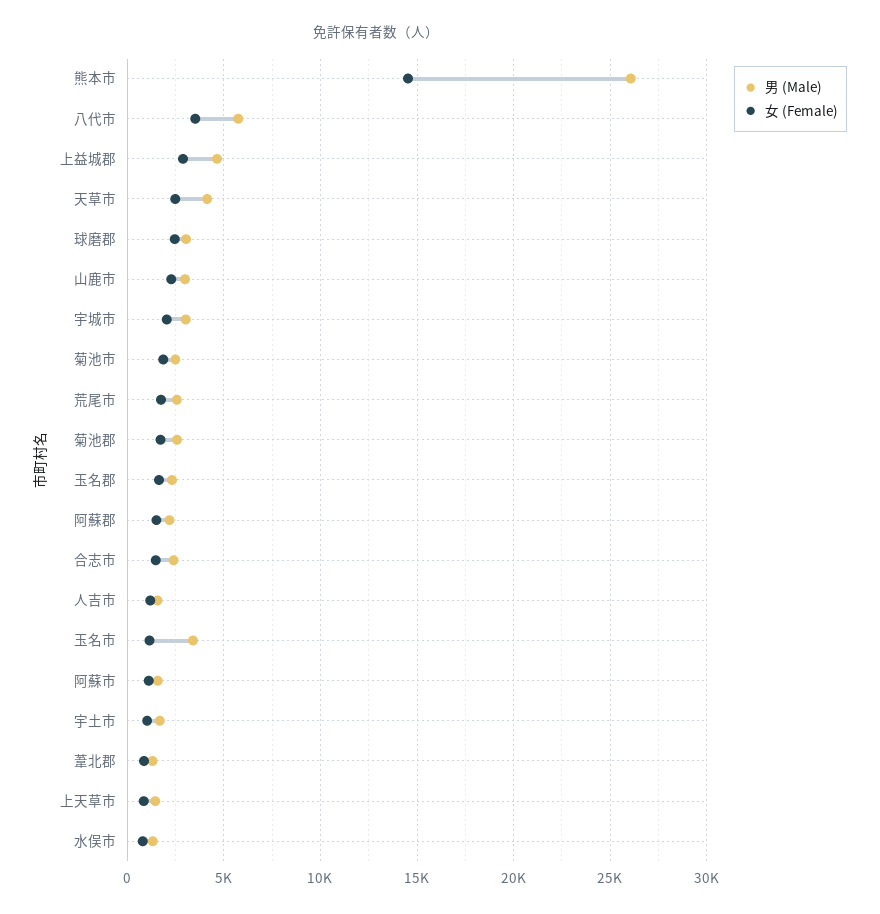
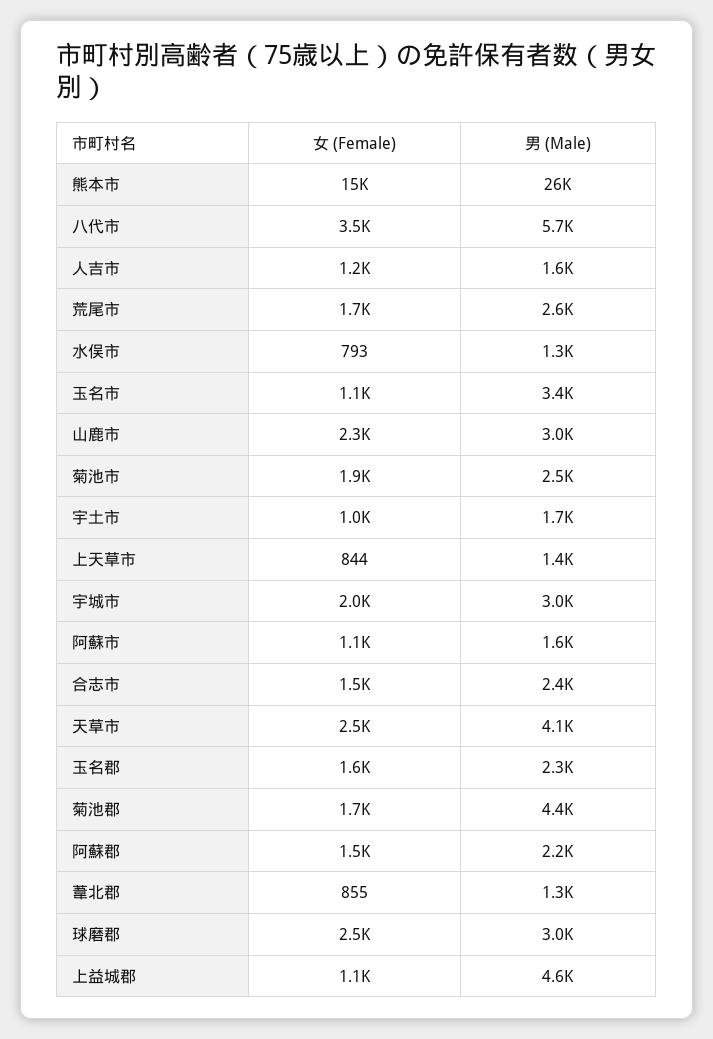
  {
    "男 (Male)": {
      "熊本市": 26000,
      "八代市": 5700,
      "上益城郡": 4600,
      "天草市": 4100,
      "球磨郡": 3000,
      "山鹿市": 3000,
      "宇城市": 3000,
      "菊池市": 2500,
      "荒尾市": 2600,
-     "菊池郡": 2500,
+     "菊池郡": 4400,
      "玉名郡": 2300,
      "阿蘇郡": 2200,
      "合志市": 2400,
      "人吉市": 1600,
      "玉名市": 3400,
      "阿蘇市": 1600,
      "宇土市": 1700,
      "葦北郡": 1300,
      "上天草市": 1400,
      "水俣市": 1300
    },
    "女 (Female)": {
      "熊本市": 15000,
      "八代市": 3500,
-     "上益城郡": 3000,
+     "上益城郡": 1100,
      "天草市": 2500,
      "球磨郡": 2500,
      "山鹿市": 2300,
      "宇城市": 2000,
      "菊池市": 1900,
      "荒尾市": 1700,
      "菊池郡": 1700,
      "玉名郡": 1600,
      "阿蘇郡": 1500,
      "合志市": 1500,
      "人吉市": 1200,
      "玉名市": 1100,
      "阿蘇市": 1100,
      "宇土市": 1000,
      "葦北郡": 855,
      "上天草市": 844,
      "水俣市": 793
    }
  }

